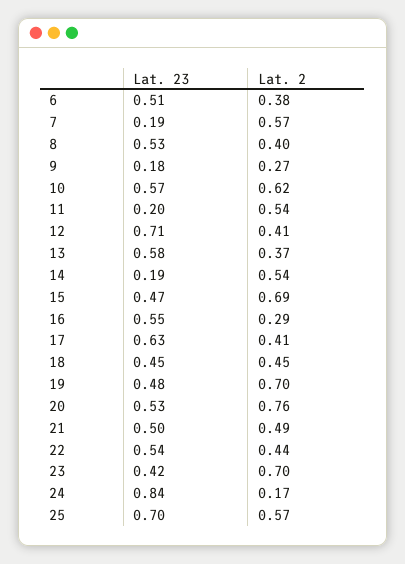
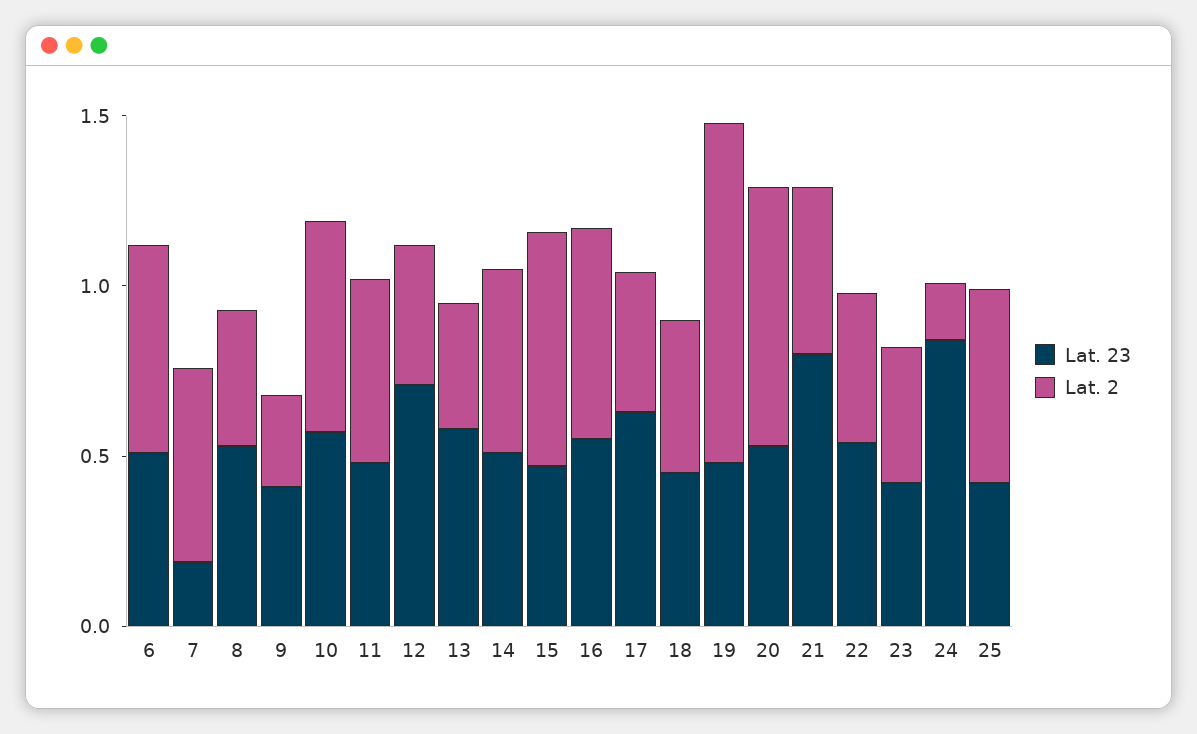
  {
    "Lat. 23": {
      "6": 0.51,
      "7": 0.19,
      "8": 0.53,
-     "9": 0.18,
+     "9": 0.4,
      "10": 0.57,
-     "11": 0.2,
+     "11": 0.5,
      "12": 0.71,
      "13": 0.58,
-     "14": 0.19,
+     "14": 0.5,
      "15": 0.47,
      "16": 0.55,
      "17": 0.63,
      "18": 0.45,
      "19": 0.48,
      "20": 0.53,
-     "21": 0.5,
+     "21": 0.8,
      "22": 0.54,
      "23": 0.42,
      "24": 0.84,
-     "25": 0.7
+     "25": 0.4
    },
    "Lat. 2": {
-     "6": 0.38,
+     "6": 0.6,
      "7": 0.57,
      "8": 0.4,
      "9": 0.27,
      "10": 0.62,
      "11": 0.54,
      "12": 0.41,
      "13": 0.37,
      "14": 0.54,
      "15": 0.69,
-     "16": 0.29,
+     "16": 0.6,
      "17": 0.41,
      "18": 0.45,
-     "19": 0.7,
+     "19": 1,
      "20": 0.76,
      "21": 0.49,
      "22": 0.44,
-     "23": 0.7,
+     "23": 0.4,
      "24": 0.17,
      "25": 0.57
    }
  }

